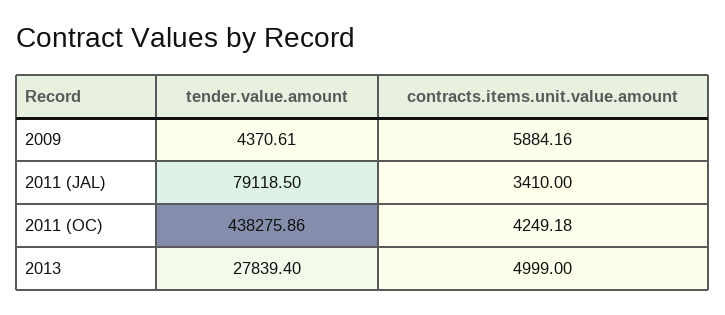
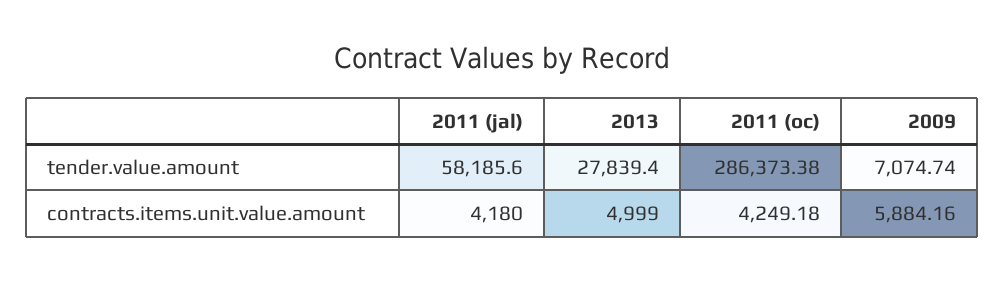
  {
    "tender.value.amount": {
-     "2009": 4370.61,
+     "2009": 7074.74,
-     "2011 (JAL)": 79118.5,
+     "2011 (JAL)": 58185.6,
-     "2011 (OC)": 438275.86,
+     "2011 (OC)": 286373.38,
      "2013": 27839.4
    },
    "contracts.items.unit.value.amount": {
      "2009": 5884.16,
-     "2011 (JAL)": 3410,
+     "2011 (JAL)": 4180,
      "2011 (OC)": 4249.18,
      "2013": 4999
    }
  }

